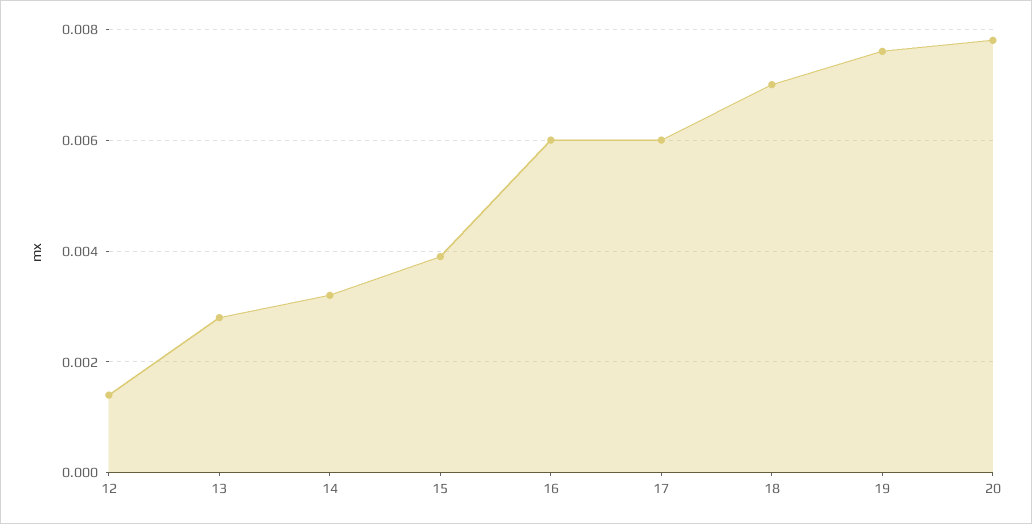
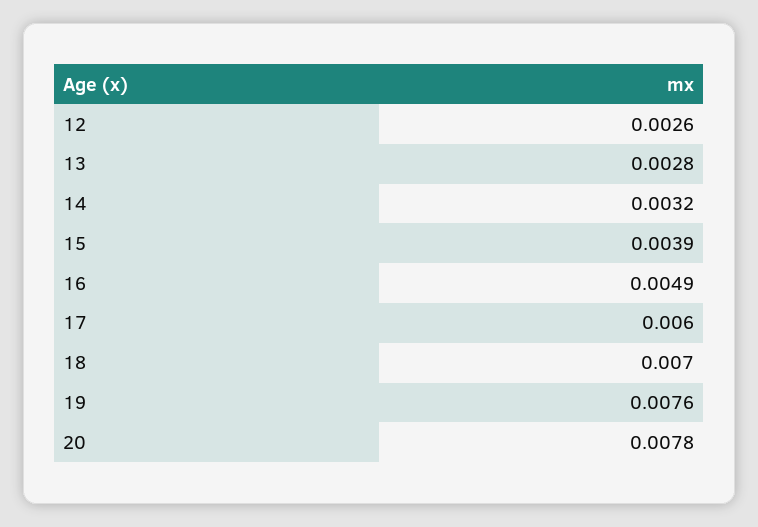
  {
-   "12": 0.0015,
+   "12": 0.0026,
    "13": 0.0028,
    "14": 0.0032,
    "15": 0.0039,
-   "16": 0.006,
+   "16": 0.0049,
    "17": 0.006,
    "18": 0.007,
    "19": 0.0076,
    "20": 0.0078
  }

